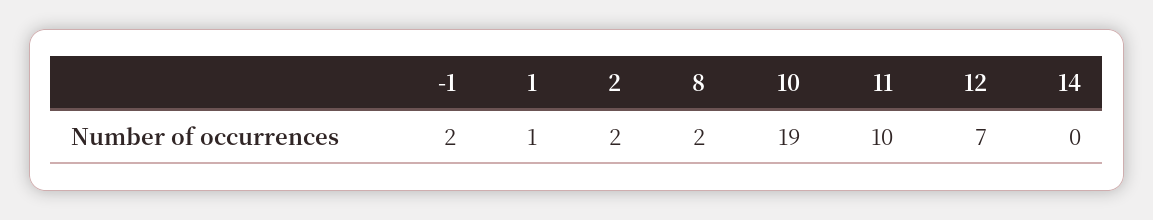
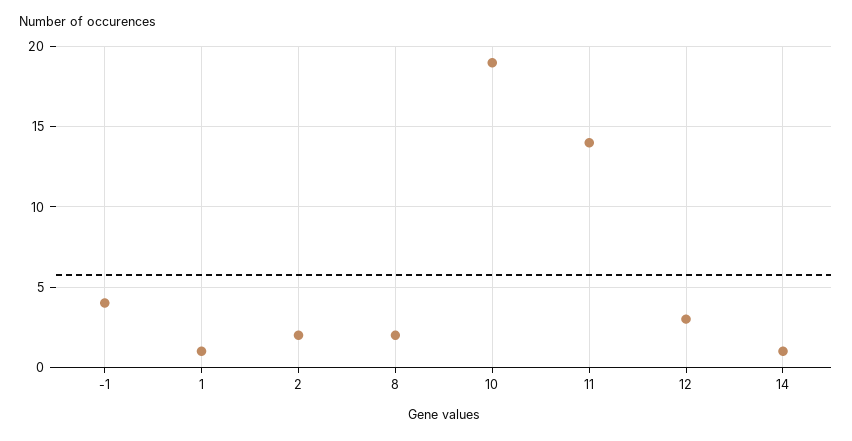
  {
-   "-1": 2,
+   "-1": 4,
    "1": 1,
    "2": 2,
    "8": 2,
    "10": 19,
-   "11": 10,
+   "11": 14,
-   "12": 7,
+   "12": 3,
-   "14": 0
+   "14": 1
  }

